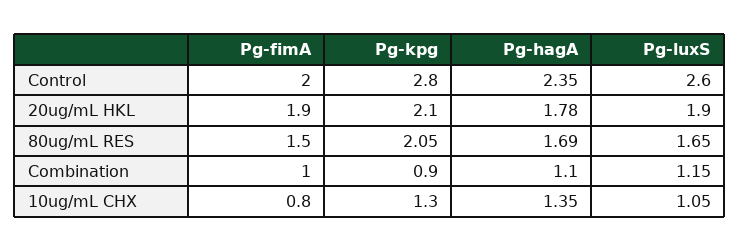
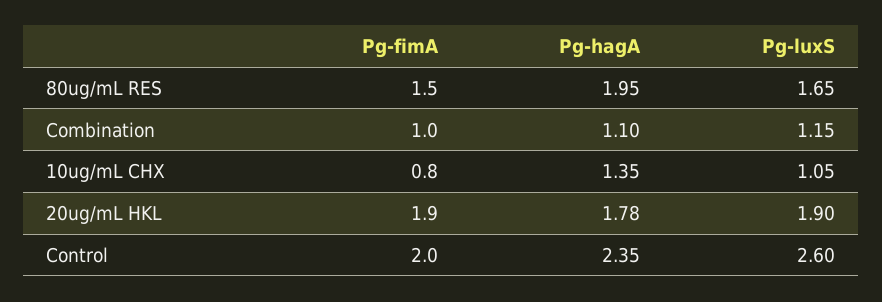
  {
    "Pg-fimA": {
      "Control": 2,
      "20ug/mL HKL": 1.9,
      "80ug/mL RES": 1.5,
      "Combination": 1,
      "10ug/mL CHX": 0.8
    },
-   "Pg-kpg": {
-     "Control": 2.8,
-     "20ug/mL HKL": 2.1,
-     "80ug/mL RES": 2.05,
-     "Combination": 0.9,
-     "10ug/mL CHX": 1.3
-   },
    "Pg-hagA": {
      "Control": 2.35,
      "20ug/mL HKL": 1.78,
-     "80ug/mL RES": 1.69,
+     "80ug/mL RES": 1.95,
      "Combination": 1.1,
      "10ug/mL CHX": 1.35
    },
    "Pg-luxS": {
      "Control": 2.6,
      "20ug/mL HKL": 1.9,
      "80ug/mL RES": 1.65,
      "Combination": 1.15,
      "10ug/mL CHX": 1.05
    }
  }

